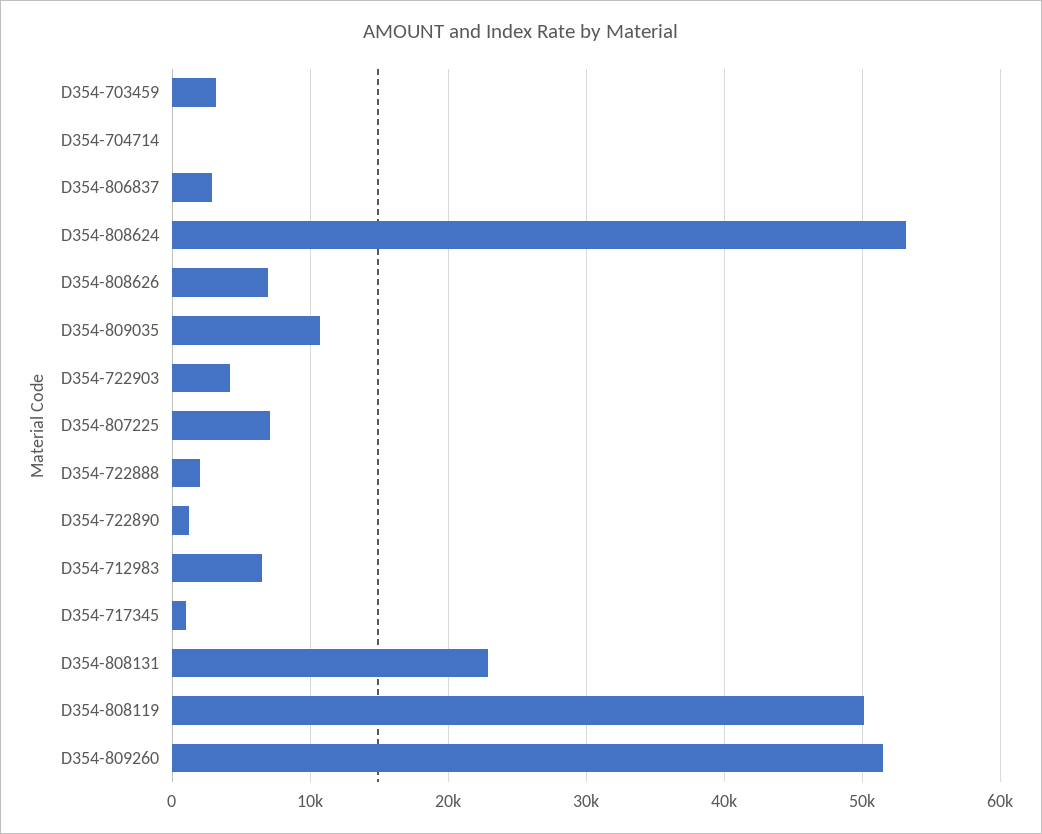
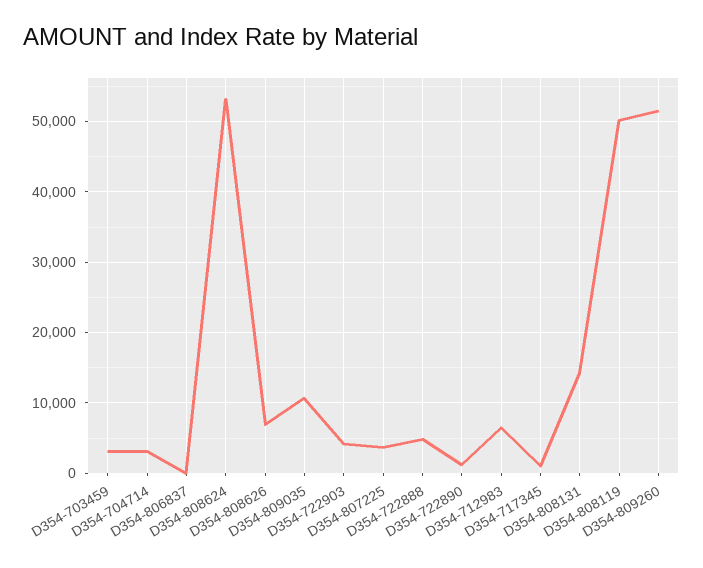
  {
    "D354-703459": 3000,
-   "D354-704714": 0,
+   "D354-704714": 3000,
-   "D354-806837": 3000,
+   "D354-806837": 0,
    "D354-808624": 53000,
    "D354-808626": 7000,
    "D354-809035": 11000,
    "D354-722903": 4000,
-   "D354-807225": 7000,
+   "D354-807225": 4000,
-   "D354-722888": 2000,
+   "D354-722888": 5000,
    "D354-722890": 1000,
    "D354-712983": 6000,
    "D354-717345": 1000,
-   "D354-808131": 23000,
+   "D354-808131": 14000,
    "D354-808119": 50000,
    "D354-809260": 52000
  }

